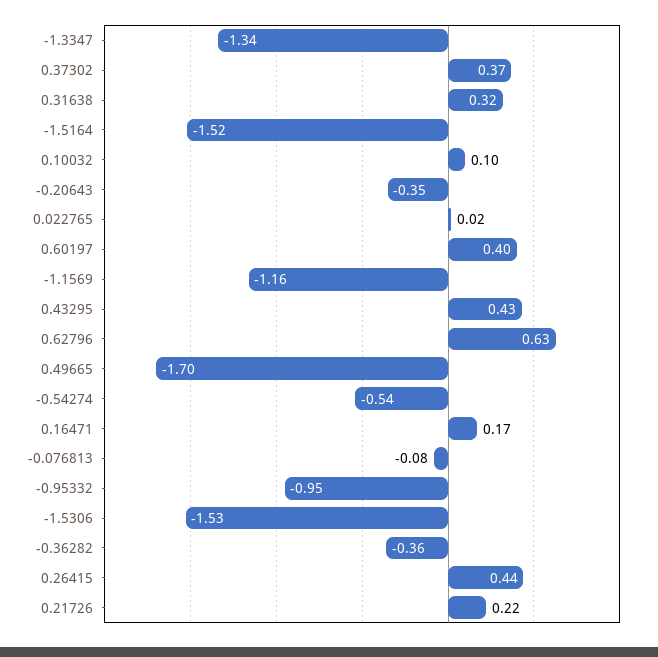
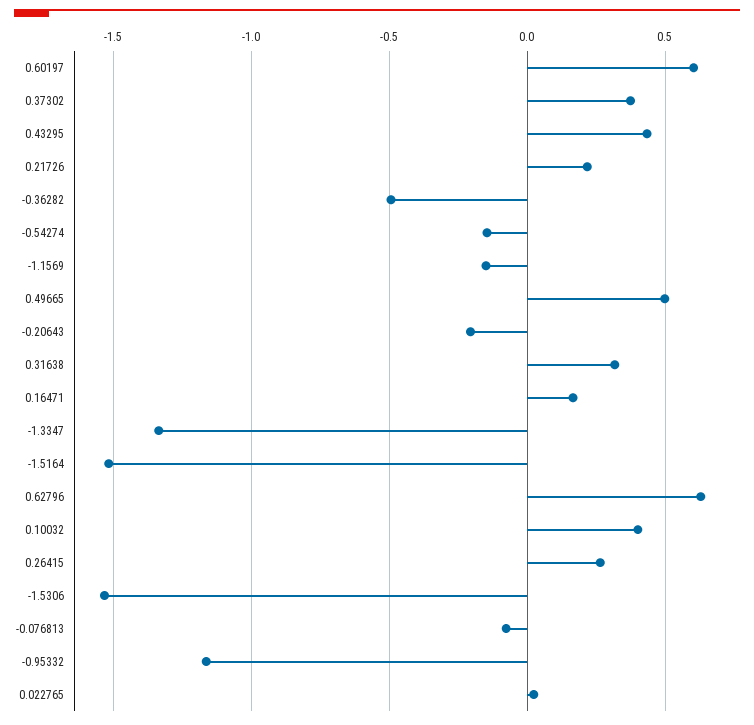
  {
    "-1.3347": -1.34,
    "0.37302": 0.37,
    "0.31638": 0.32,
    "-1.5164": -1.52,
-   "0.10032": 0.1,
+   "0.10032": 0.4,
-   "-0.20643": -0.35,
+   "-0.20643": -0.2,
    "0.022765": 0.02,
-   "0.60197": 0.4,
+   "0.60197": 0.6,
-   "-1.1569": -1.16,
+   "-1.1569": -0.15,
    "0.43295": 0.43,
    "0.62796": 0.63,
-   "0.49665": -1.7,
+   "0.49665": 0.5,
-   "-0.54274": -0.54,
+   "-0.54274": -0.15,
    "0.16471": 0.17,
    "-0.076813": -0.08,
-   "-0.95332": -0.95,
+   "-0.95332": -1.15,
    "-1.5306": -1.53,
-   "-0.36282": -0.36,
+   "-0.36282": -0.5,
-   "0.26415": 0.44,
+   "0.26415": 0.25,
    "0.21726": 0.22
  }

